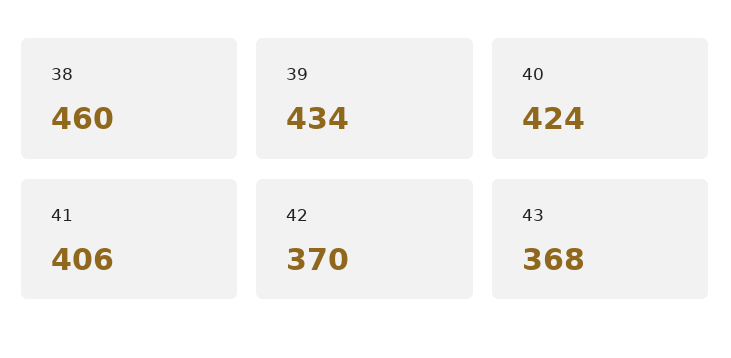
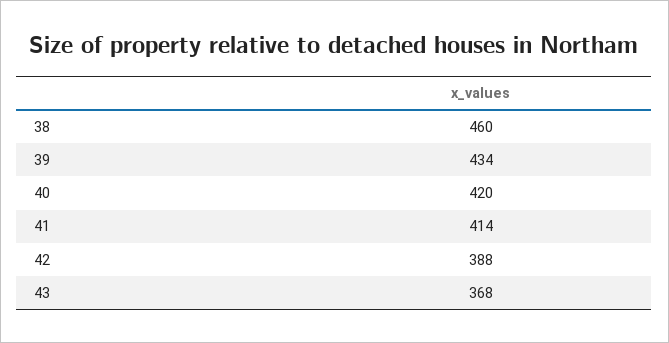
  {
    "38": 460,
    "39": 434,
-   "40": 424,
+   "40": 420,
-   "41": 406,
+   "41": 414,
-   "42": 370,
+   "42": 388,
    "43": 368
  }

